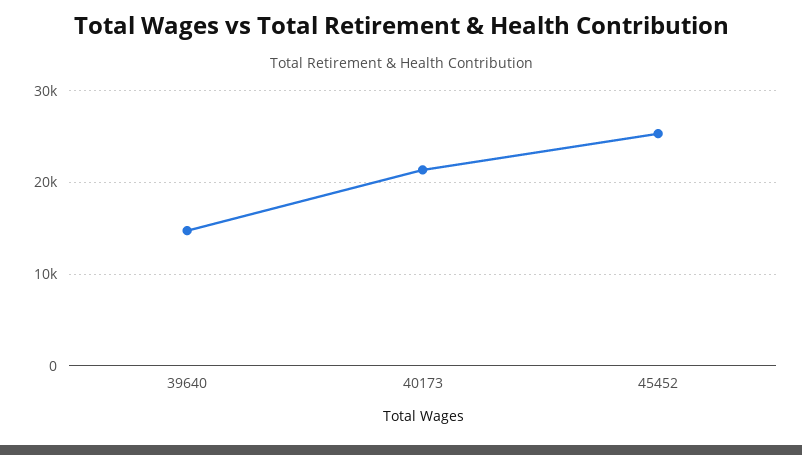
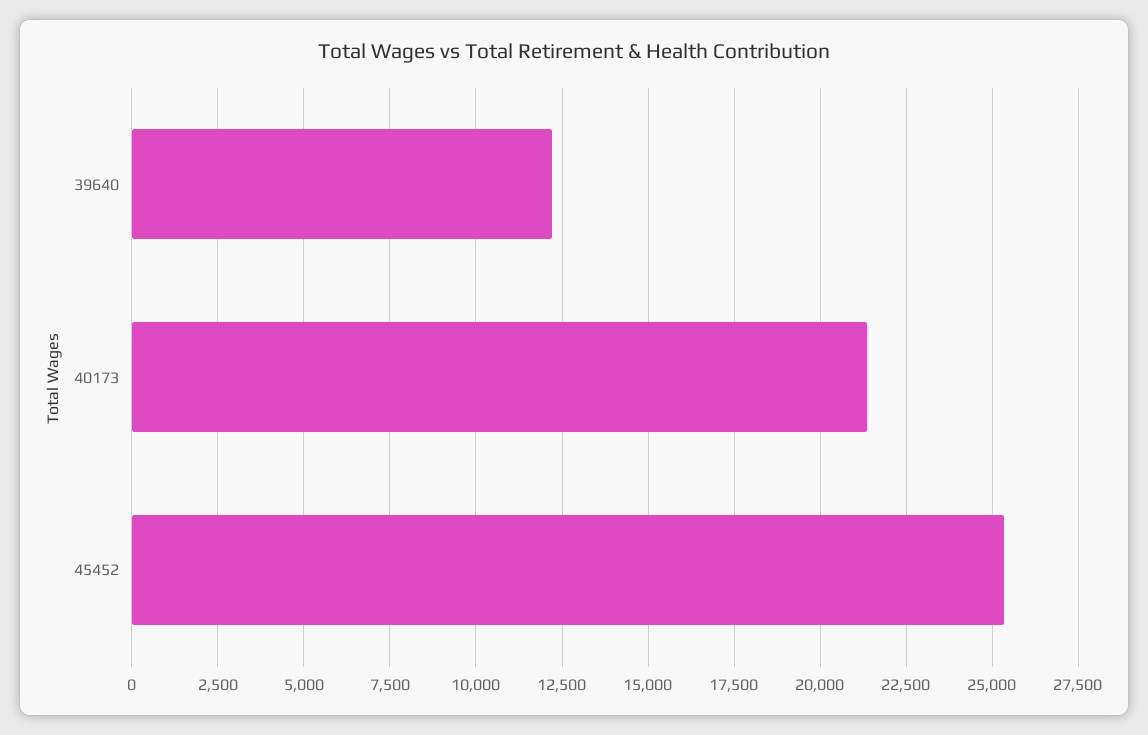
  {
-   "39640": 15000,
+   "39640": 12250,
    "40173": 21250,
    "45452": 25250
  }

